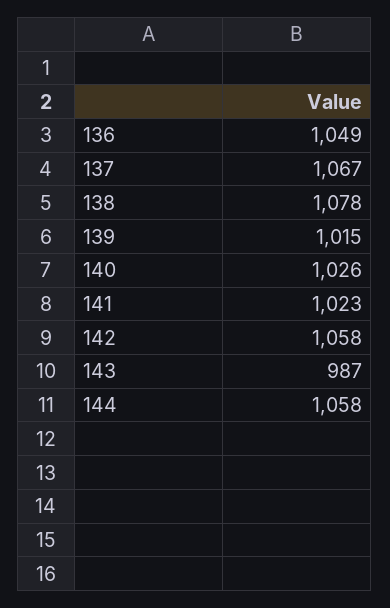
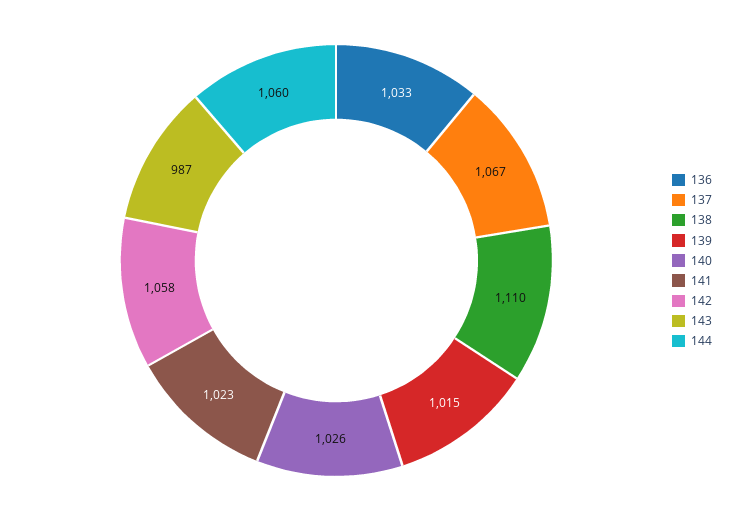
  {
-   "136": 1049,
+   "136": 1033,
    "137": 1067,
-   "138": 1078,
+   "138": 1110,
    "139": 1015,
    "140": 1026,
    "141": 1023,
    "142": 1058,
    "143": 987,
-   "144": 1058
+   "144": 1060
  }

